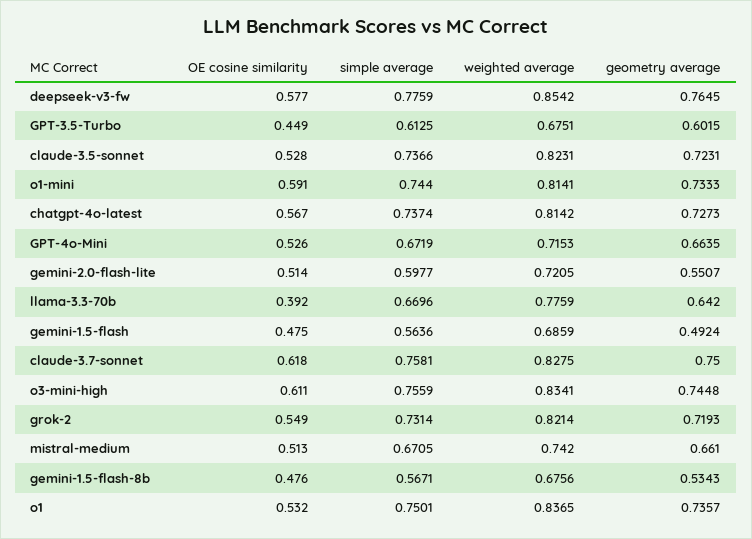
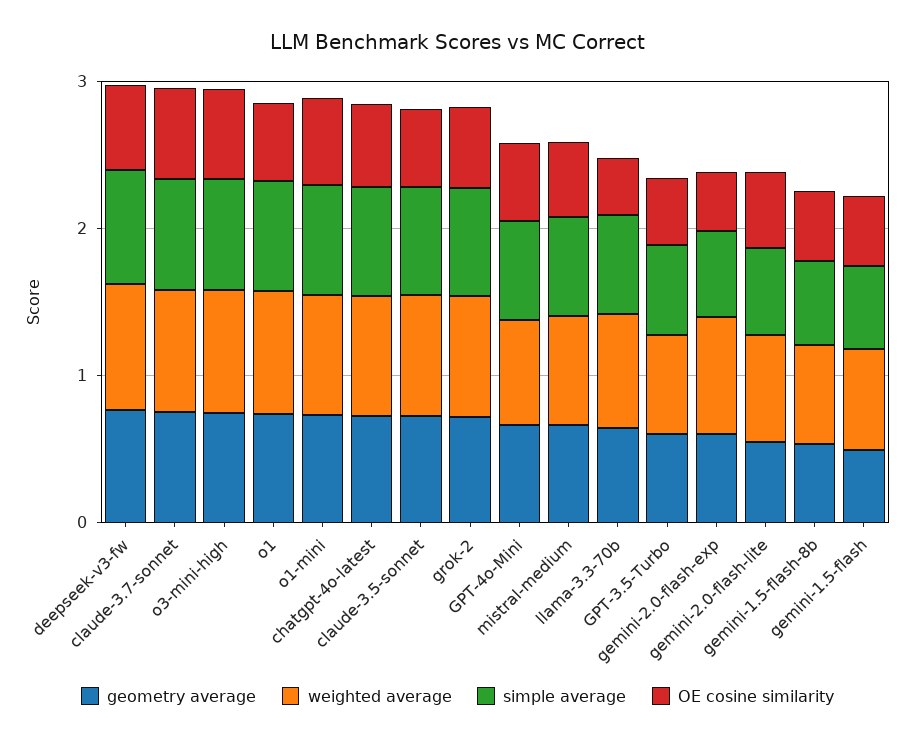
  {
    "OE cosine similarity": {
      "deepseek-v3-fw": 0.577,
      "GPT-3.5-Turbo": 0.449,
      "claude-3.5-sonnet": 0.528,
      "o1-mini": 0.591,
      "chatgpt-4o-latest": 0.567,
      "GPT-4o-Mini": 0.526,
      "gemini-2.0-flash-lite": 0.514,
      "llama-3.3-70b": 0.392,
      "gemini-1.5-flash": 0.475,
      "claude-3.7-sonnet": 0.618,
      "o3-mini-high": 0.611,
      "grok-2": 0.549,
      "mistral-medium": 0.513,
      "gemini-1.5-flash-8b": 0.476,
-     "o1": 0.532
+     "o1": 0.532,
+     "gemini-2.0-flash-exp": 0.4
    },
    "simple average": {
      "deepseek-v3-fw": 0.7759,
      "GPT-3.5-Turbo": 0.6125,
      "claude-3.5-sonnet": 0.7366,
      "o1-mini": 0.744,
      "chatgpt-4o-latest": 0.7374,
      "GPT-4o-Mini": 0.6719,
      "gemini-2.0-flash-lite": 0.5977,
      "llama-3.3-70b": 0.6696,
      "gemini-1.5-flash": 0.5636,
      "claude-3.7-sonnet": 0.7581,
      "o3-mini-high": 0.7559,
      "grok-2": 0.7314,
      "mistral-medium": 0.6705,
      "gemini-1.5-flash-8b": 0.5671,
-     "o1": 0.7501
+     "o1": 0.7501,
+     "gemini-2.0-flash-exp": 0.6
    },
    "weighted average": {
      "deepseek-v3-fw": 0.8542,
      "GPT-3.5-Turbo": 0.6751,
      "claude-3.5-sonnet": 0.8231,
      "o1-mini": 0.8141,
      "chatgpt-4o-latest": 0.8142,
      "GPT-4o-Mini": 0.7153,
      "gemini-2.0-flash-lite": 0.7205,
      "llama-3.3-70b": 0.7759,
      "gemini-1.5-flash": 0.6859,
      "claude-3.7-sonnet": 0.8275,
      "o3-mini-high": 0.8341,
      "grok-2": 0.8214,
      "mistral-medium": 0.742,
      "gemini-1.5-flash-8b": 0.6756,
-     "o1": 0.8365
+     "o1": 0.8365,
+     "gemini-2.0-flash-exp": 0.8
    },
    "geometry average": {
      "deepseek-v3-fw": 0.7645,
      "GPT-3.5-Turbo": 0.6015,
      "claude-3.5-sonnet": 0.7231,
      "o1-mini": 0.7333,
      "chatgpt-4o-latest": 0.7273,
      "GPT-4o-Mini": 0.6635,
      "gemini-2.0-flash-lite": 0.5507,
      "llama-3.3-70b": 0.642,
      "gemini-1.5-flash": 0.4924,
      "claude-3.7-sonnet": 0.75,
      "o3-mini-high": 0.7448,
      "grok-2": 0.7193,
      "mistral-medium": 0.661,
      "gemini-1.5-flash-8b": 0.5343,
-     "o1": 0.7357
+     "o1": 0.7357,
+     "gemini-2.0-flash-exp": 0.6
    }
  }

